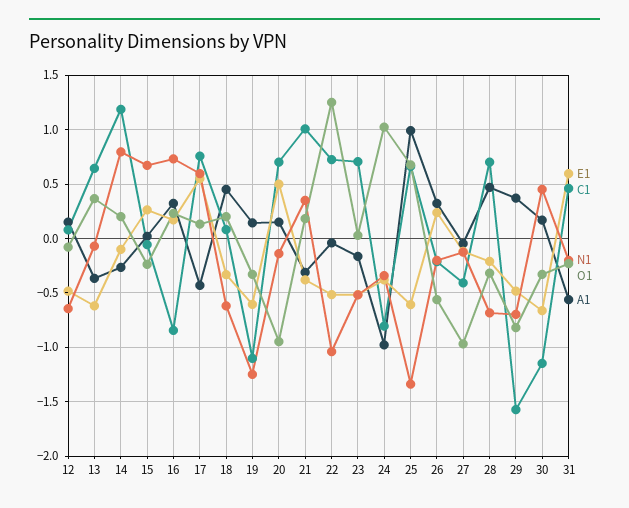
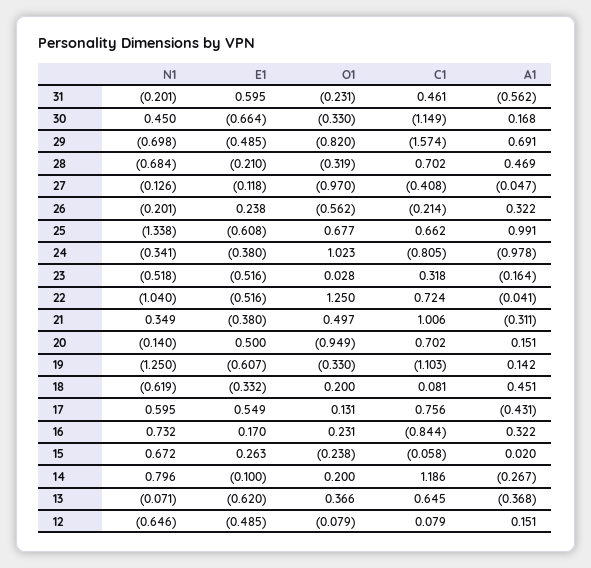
  {
    "E1": {
      "12": -0.485,
      "13": -0.62,
      "14": -0.1,
      "15": 0.263,
      "16": 0.17,
      "17": 0.549,
      "18": -0.332,
      "19": -0.607,
      "20": 0.5,
      "21": -0.38,
      "22": -0.516,
      "23": -0.516,
      "24": -0.38,
      "25": -0.608,
      "26": 0.238,
      "27": -0.118,
      "28": -0.21,
      "29": -0.485,
      "30": -0.664,
      "31": 0.595
    },
    "C1": {
      "12": 0.079,
      "13": 0.645,
      "14": 1.186,
      "15": -0.058,
      "16": -0.844,
      "17": 0.756,
      "18": 0.081,
      "19": -1.103,
      "20": 0.702,
      "21": 1.006,
      "22": 0.724,
-     "23": 0.7,
+     "23": 0.318,
      "24": -0.805,
      "25": 0.662,
      "26": -0.214,
      "27": -0.408,
      "28": 0.702,
      "29": -1.574,
      "30": -1.149,
      "31": 0.461
    },
    "N1": {
      "12": -0.646,
      "13": -0.071,
      "14": 0.796,
      "15": 0.672,
      "16": 0.732,
      "17": 0.595,
      "18": -0.619,
      "19": -1.25,
      "20": -0.14,
      "21": 0.349,
      "22": -1.04,
      "23": -0.518,
      "24": -0.341,
      "25": -1.338,
      "26": -0.201,
      "27": -0.126,
      "28": -0.684,
      "29": -0.698,
      "30": 0.45,
      "31": -0.201
    },
    "O1": {
      "12": -0.079,
      "13": 0.366,
      "14": 0.2,
      "15": -0.238,
      "16": 0.231,
      "17": 0.131,
      "18": 0.2,
      "19": -0.33,
      "20": -0.949,
-     "21": 0.2,
+     "21": 0.497,
      "22": 1.25,
      "23": 0.028,
      "24": 1.023,
      "25": 0.677,
      "26": -0.562,
      "27": -0.97,
      "28": -0.319,
      "29": -0.82,
      "30": -0.33,
      "31": -0.231
    },
    "A1": {
      "12": 0.151,
      "13": -0.368,
      "14": -0.267,
      "15": 0.02,
      "16": 0.322,
      "17": -0.431,
      "18": 0.451,
      "19": 0.142,
      "20": 0.151,
      "21": -0.311,
      "22": -0.041,
      "23": -0.164,
      "24": -0.978,
      "25": 0.991,
      "26": 0.322,
      "27": -0.047,
      "28": 0.469,
-     "29": 0.4,
+     "29": 0.691,
      "30": 0.168,
      "31": -0.562
    }
  }

